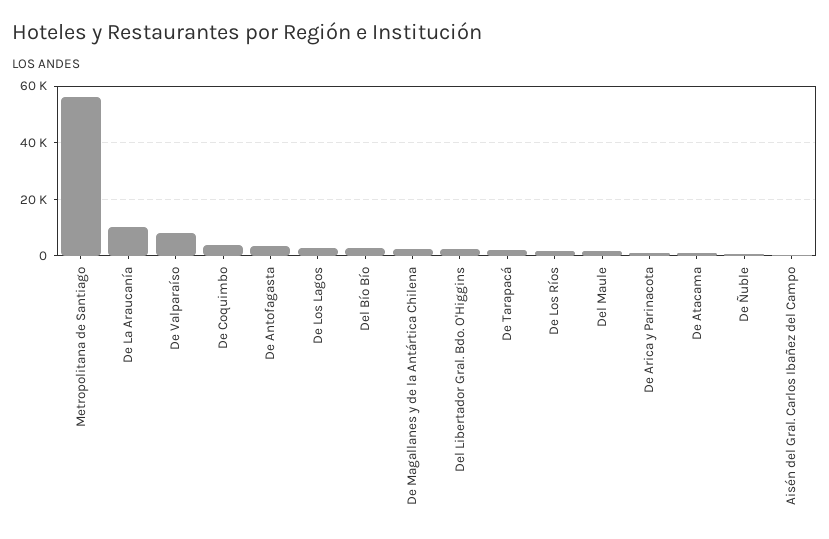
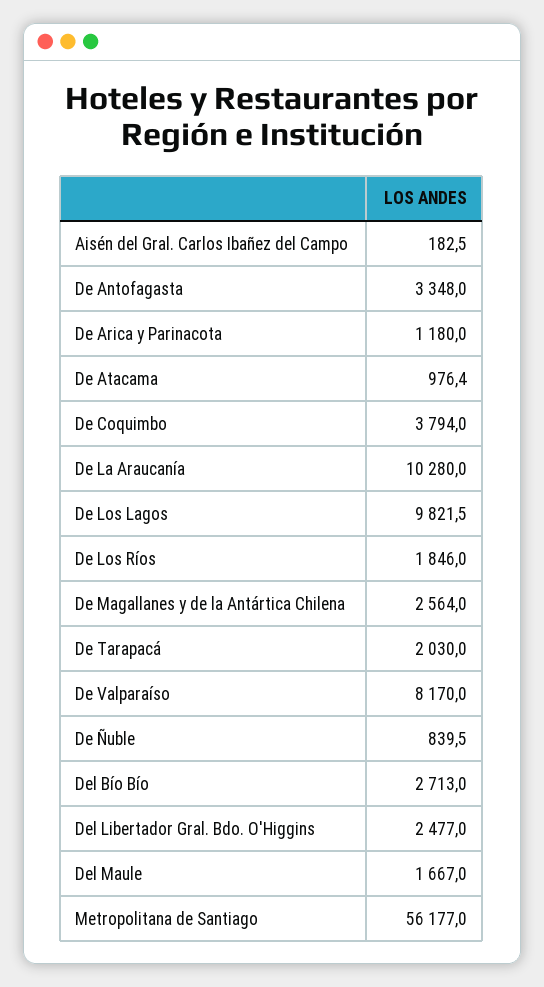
  {
    "Metropolitana de Santiago": 56177,
    "De La Araucanía": 10280,
    "De Valparaíso": 8170,
    "De Coquimbo": 3794,
    "De Antofagasta": 3348,
-   "De Los Lagos": 2500,
+   "De Los Lagos": 9821.5,
    "Del Bío Bío": 2713,
    "De Magallanes y de la Antártica Chilena": 2564,
    "Del Libertador Gral. Bdo. O'Higgins": 2477,
    "De Tarapacá": 2030,
    "De Los Ríos": 1846,
    "Del Maule": 1667,
    "De Arica y Parinacota": 1180,
    "De Atacama": 976.4,
    "De Ñuble": 839.5,
    "Aisén del Gral. Carlos Ibañez del Campo": 182.5
  }

